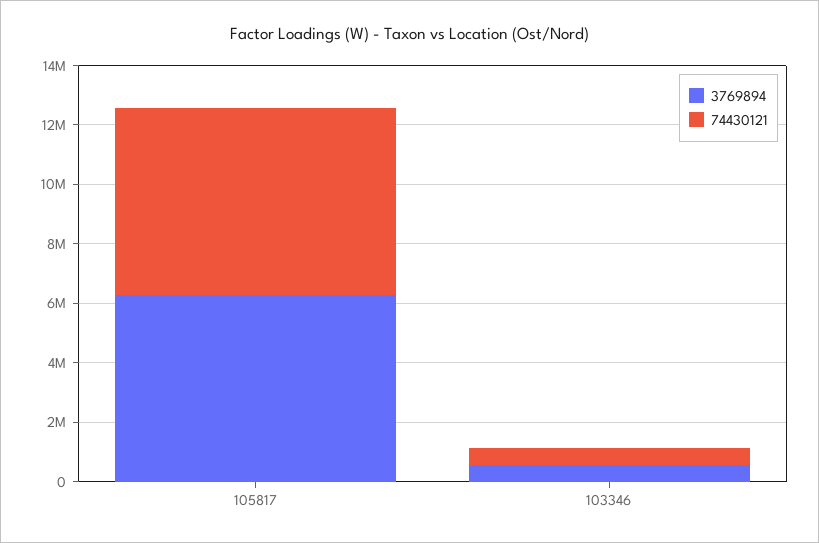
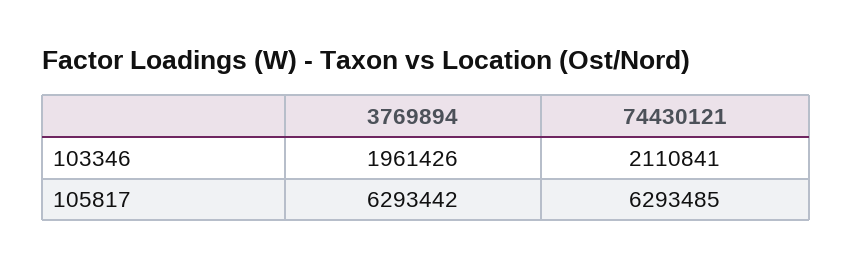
  {
    "3769894": {
      "105817": 6293442,
-     "103346": 500000
+     "103346": 1961426
    },
    "74430121": {
      "105817": 6293485,
-     "103346": 500000
+     "103346": 2110841
    }
  }

